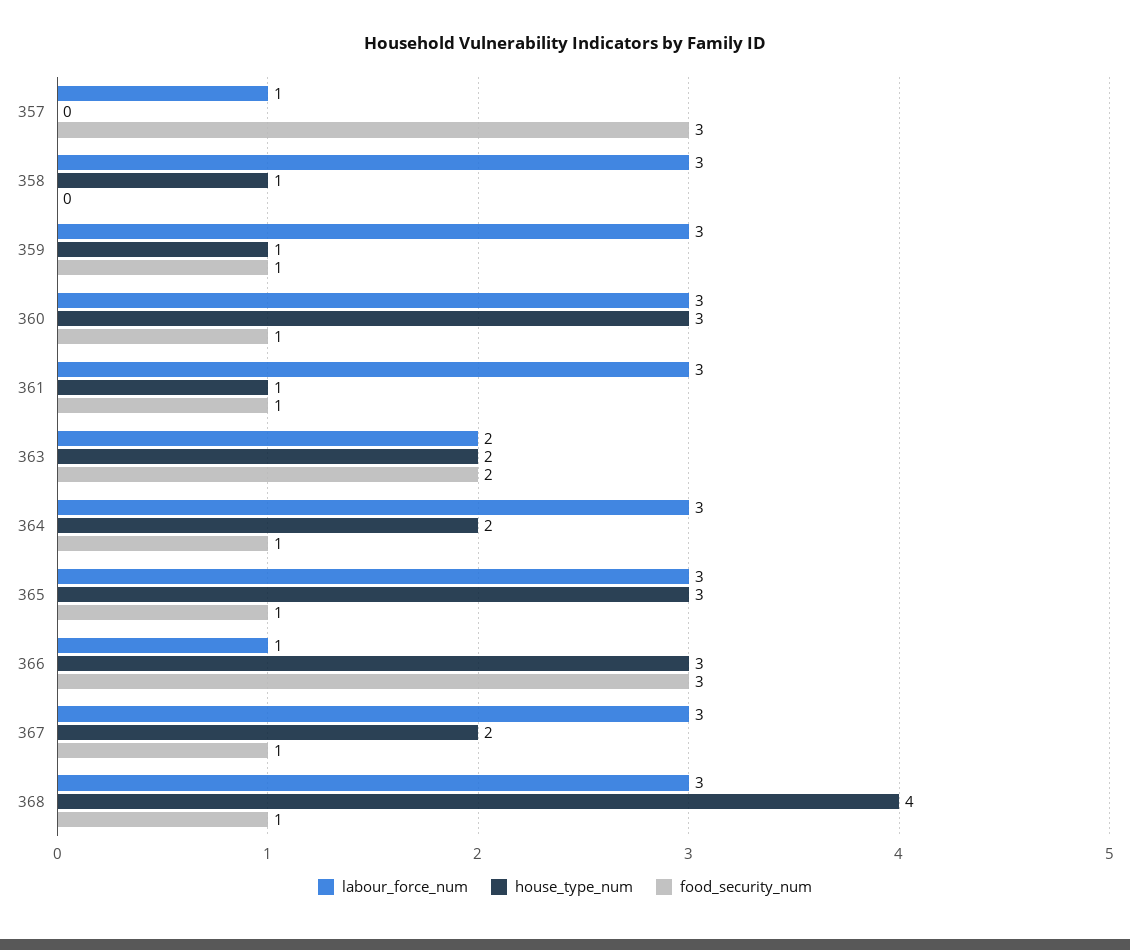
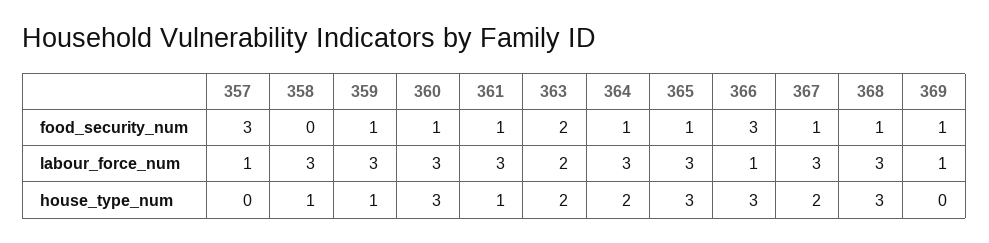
  {
    "labour_force_num": {
      "357": 1,
      "358": 3,
      "359": 3,
      "360": 3,
      "361": 3,
      "363": 2,
      "364": 3,
      "365": 3,
      "366": 1,
      "367": 3,
-     "368": 3
+     "368": 3,
+     "369": 1
    },
    "house_type_num": {
      "357": 0,
      "358": 1,
      "359": 1,
      "360": 3,
      "361": 1,
      "363": 2,
      "364": 2,
      "365": 3,
      "366": 3,
      "367": 2,
-     "368": 4
+     "368": 3,
+     "369": 0
    },
    "food_security_num": {
      "357": 3,
      "358": 0,
      "359": 1,
      "360": 1,
      "361": 1,
      "363": 2,
      "364": 1,
      "365": 1,
      "366": 3,
      "367": 1,
-     "368": 1
+     "368": 1,
+     "369": 1
    }
  }

